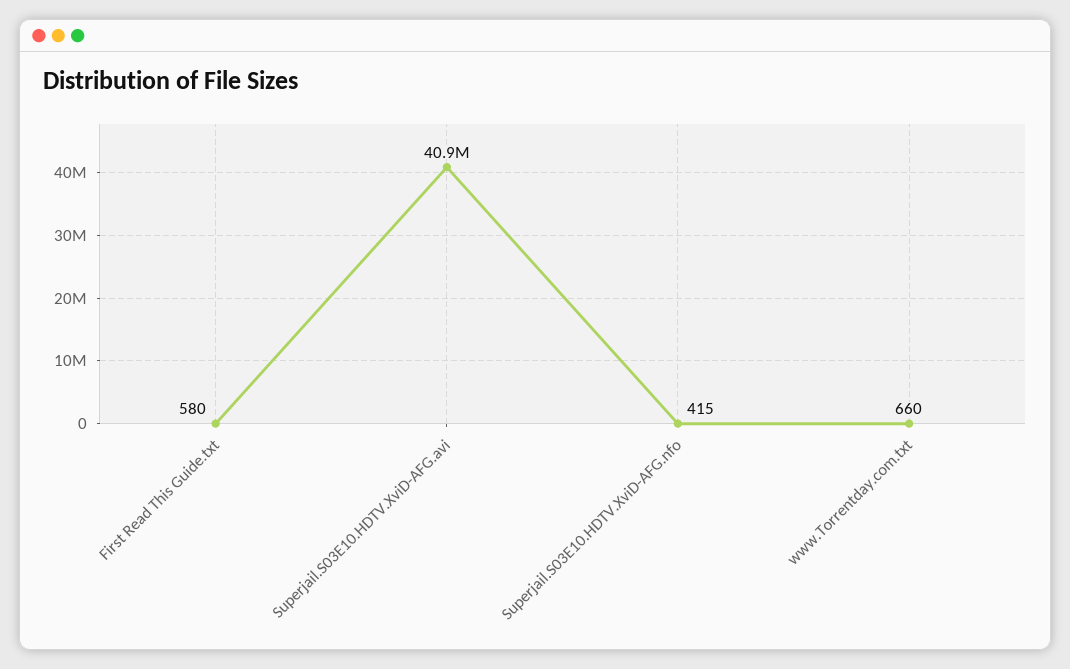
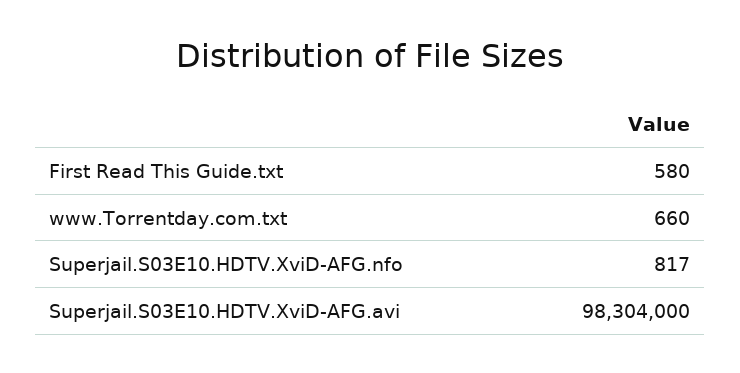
  {
    "First Read This Guide.txt": 580,
-   "Superjail.S03E10.HDTV.XviD-AFG.avi": 40900000,
+   "Superjail.S03E10.HDTV.XviD-AFG.avi": 98304000,
-   "Superjail.S03E10.HDTV.XviD-AFG.nfo": 415,
+   "Superjail.S03E10.HDTV.XviD-AFG.nfo": 817,
    "www.Torrentday.com.txt": 660
  }

